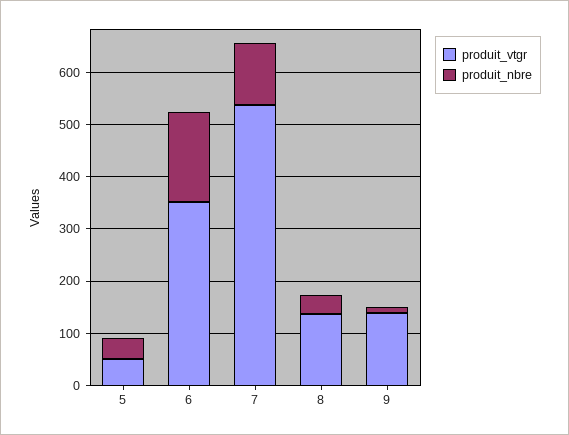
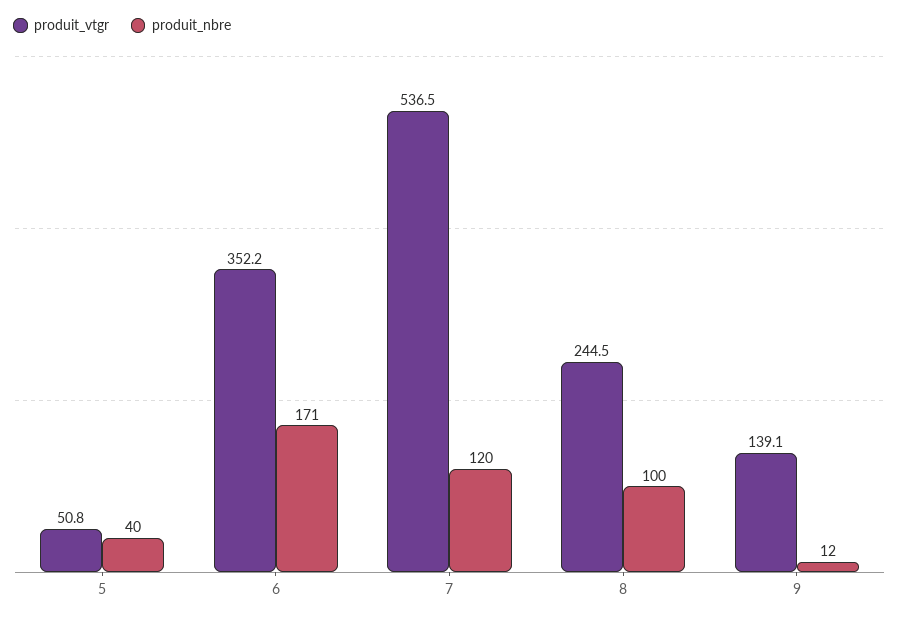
  {
    "produit_vtgr": {
      "5": 50.8,
      "6": 352.2,
      "7": 536.5,
-     "8": 140,
+     "8": 244.5,
      "9": 139.1
    },
    "produit_nbre": {
      "5": 40,
      "6": 171,
      "7": 120,
-     "8": 40,
+     "8": 100,
      "9": 12
    }
  }

